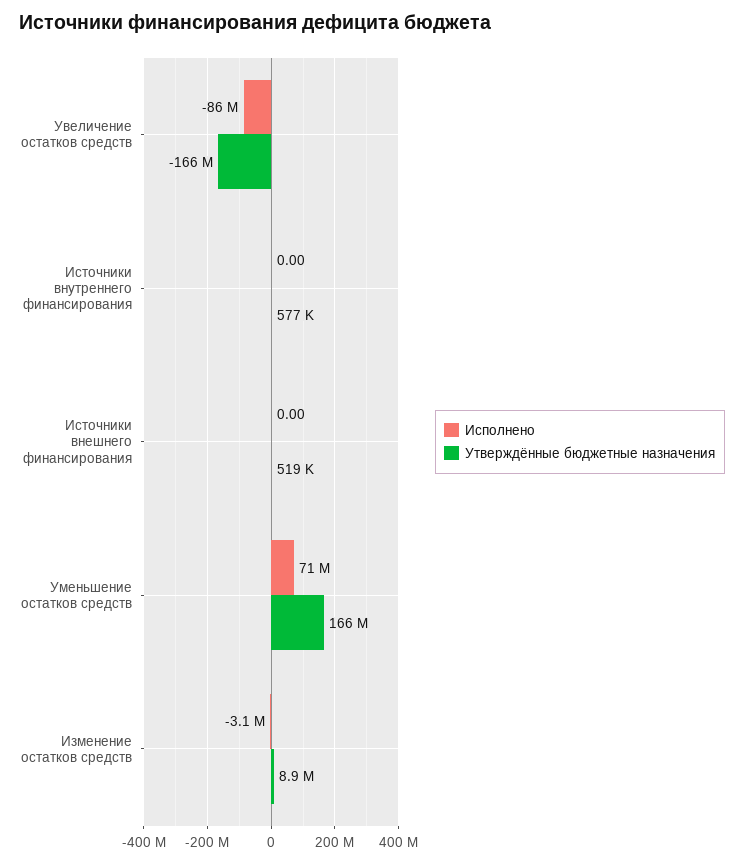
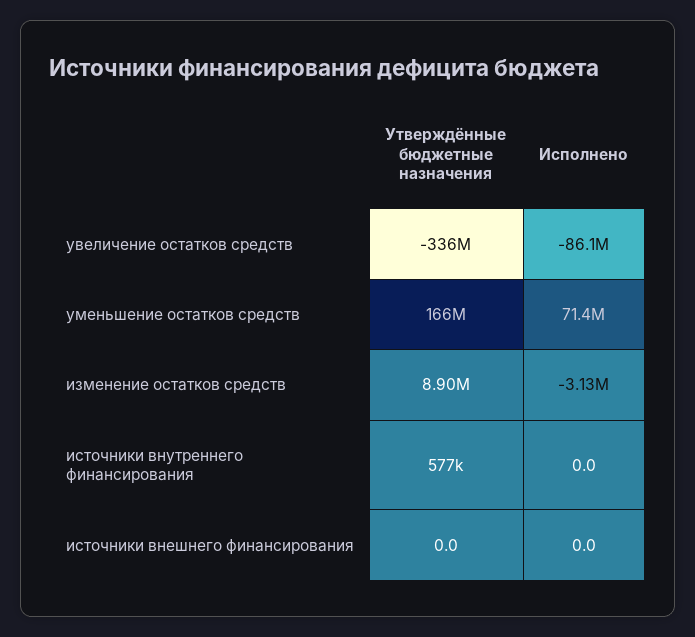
  {
    "Исполнено": {
      "Увеличение остатков средств": -86100000,
      "Источники внутреннего финансирования": 0,
      "Источники внешнего финансирования": 0,
      "Уменьшение остатков средств": 71400000,
      "Изменение остатков средств": -3130000
    },
    "Утверждённые бюджетные назначения": {
-     "Увеличение остатков средств": -166000000,
+     "Увеличение остатков средств": -336000000,
      "Источники внутреннего финансирования": 577000,
-     "Источники внешнего финансирования": 519000,
+     "Источники внешнего финансирования": 0,
      "Уменьшение остатков средств": 166000000,
      "Изменение остатков средств": 8900000
    }
  }

